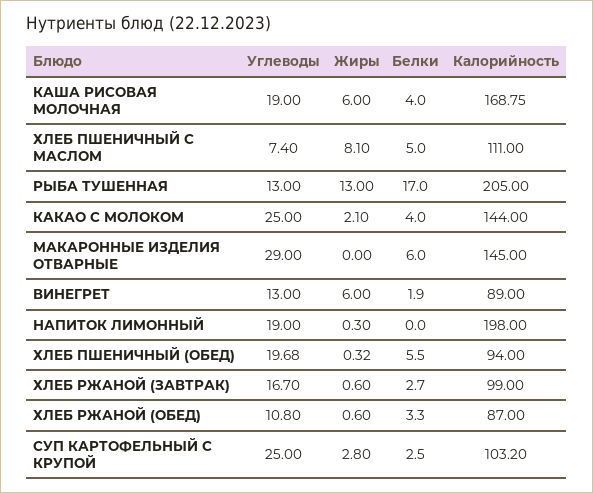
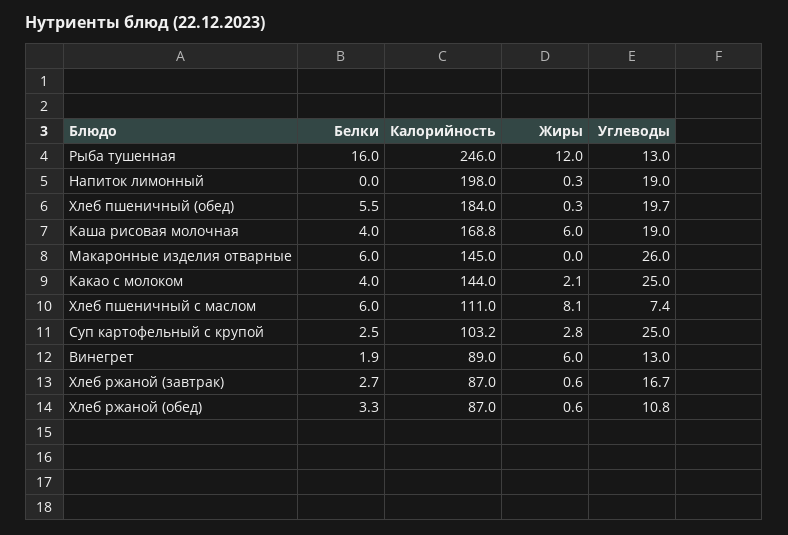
  {
    "Углеводы": {
      "КАША РИСОВАЯ МОЛОЧНАЯ": 19,
      "ХЛЕБ ПШЕНИЧНЫЙ С МАСЛОМ": 7.4,
      "РЫБА ТУШЕННАЯ": 13,
      "КАКАО С МОЛОКОМ": 25,
-     "МАКАРОННЫЕ ИЗДЕЛИЯ ОТВАРНЫЕ": 29,
+     "МАКАРОННЫЕ ИЗДЕЛИЯ ОТВАРНЫЕ": 26,
      "ВИНЕГРЕТ": 13,
      "НАПИТОК ЛИМОННЫЙ": 19,
      "ХЛЕБ ПШЕНИЧНЫЙ (ОБЕД)": 19.68,
      "ХЛЕБ РЖАНОЙ (ЗАВТРАК)": 16.7,
      "ХЛЕБ РЖАНОЙ (ОБЕД)": 10.8,
      "СУП КАРТОФЕЛЬНЫЙ С КРУПОЙ": 25
    },
    "Жиры": {
      "КАША РИСОВАЯ МОЛОЧНАЯ": 6,
      "ХЛЕБ ПШЕНИЧНЫЙ С МАСЛОМ": 8.1,
-     "РЫБА ТУШЕННАЯ": 13,
+     "РЫБА ТУШЕННАЯ": 12,
      "КАКАО С МОЛОКОМ": 2.1,
      "МАКАРОННЫЕ ИЗДЕЛИЯ ОТВАРНЫЕ": 0,
      "ВИНЕГРЕТ": 6,
      "НАПИТОК ЛИМОННЫЙ": 0.3,
      "ХЛЕБ ПШЕНИЧНЫЙ (ОБЕД)": 0.32,
      "ХЛЕБ РЖАНОЙ (ЗАВТРАК)": 0.6,
      "ХЛЕБ РЖАНОЙ (ОБЕД)": 0.6,
      "СУП КАРТОФЕЛЬНЫЙ С КРУПОЙ": 2.8
    },
    "Белки": {
      "КАША РИСОВАЯ МОЛОЧНАЯ": 4,
-     "ХЛЕБ ПШЕНИЧНЫЙ С МАСЛОМ": 5,
+     "ХЛЕБ ПШЕНИЧНЫЙ С МАСЛОМ": 6,
-     "РЫБА ТУШЕННАЯ": 17,
+     "РЫБА ТУШЕННАЯ": 16,
      "КАКАО С МОЛОКОМ": 4,
      "МАКАРОННЫЕ ИЗДЕЛИЯ ОТВАРНЫЕ": 6,
      "ВИНЕГРЕТ": 1.9,
      "НАПИТОК ЛИМОННЫЙ": 0,
      "ХЛЕБ ПШЕНИЧНЫЙ (ОБЕД)": 5.5,
      "ХЛЕБ РЖАНОЙ (ЗАВТРАК)": 2.7,
      "ХЛЕБ РЖАНОЙ (ОБЕД)": 3.3,
      "СУП КАРТОФЕЛЬНЫЙ С КРУПОЙ": 2.5
    },
    "Калорийность": {
      "КАША РИСОВАЯ МОЛОЧНАЯ": 168.75,
      "ХЛЕБ ПШЕНИЧНЫЙ С МАСЛОМ": 111,
-     "РЫБА ТУШЕННАЯ": 205,
+     "РЫБА ТУШЕННАЯ": 246,
      "КАКАО С МОЛОКОМ": 144,
      "МАКАРОННЫЕ ИЗДЕЛИЯ ОТВАРНЫЕ": 145,
      "ВИНЕГРЕТ": 89,
      "НАПИТОК ЛИМОННЫЙ": 198,
-     "ХЛЕБ ПШЕНИЧНЫЙ (ОБЕД)": 94,
+     "ХЛЕБ ПШЕНИЧНЫЙ (ОБЕД)": 184,
-     "ХЛЕБ РЖАНОЙ (ЗАВТРАК)": 99,
+     "ХЛЕБ РЖАНОЙ (ЗАВТРАК)": 87,
      "ХЛЕБ РЖАНОЙ (ОБЕД)": 87,
      "СУП КАРТОФЕЛЬНЫЙ С КРУПОЙ": 103.2
    }
  }

